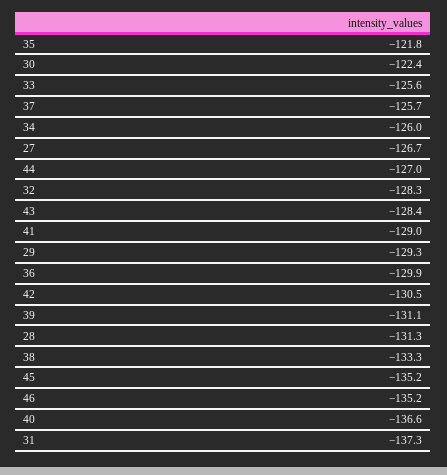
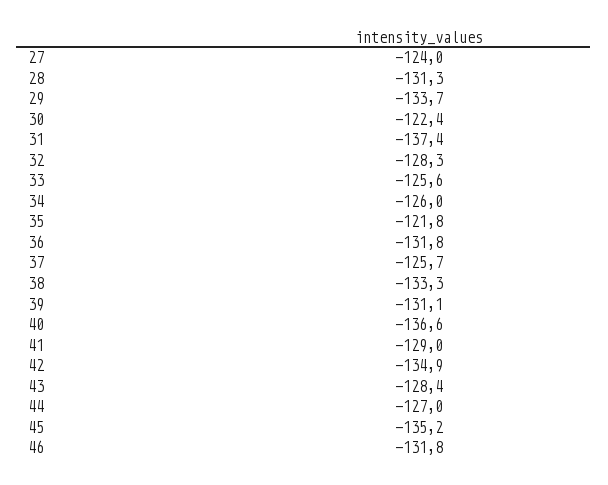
  {
    "35": -121.8,
    "30": -122.4,
    "33": -125.6,
    "37": -125.7,
    "34": -126,
-   "27": -126.7,
+   "27": -124,
    "44": -127,
    "32": -128.3,
    "43": -128.4,
    "41": -129,
-   "29": -129.3,
+   "29": -133.7,
-   "36": -129.9,
+   "36": -131.8,
-   "42": -130.5,
+   "42": -134.9,
    "39": -131.1,
    "28": -131.3,
    "38": -133.3,
    "45": -135.2,
-   "46": -135.2,
+   "46": -131.8,
    "40": -136.6,
-   "31": -137.3
+   "31": -137.4
  }

